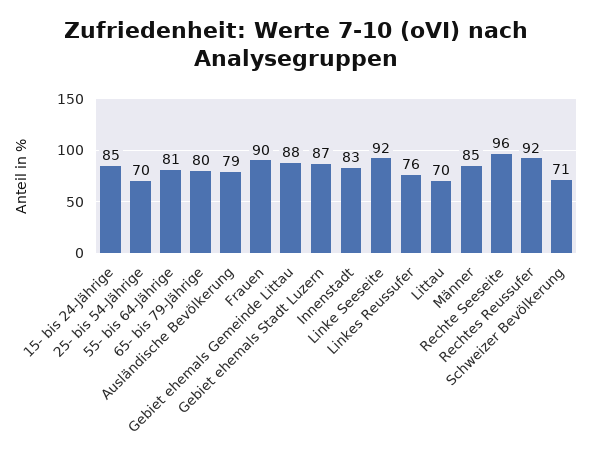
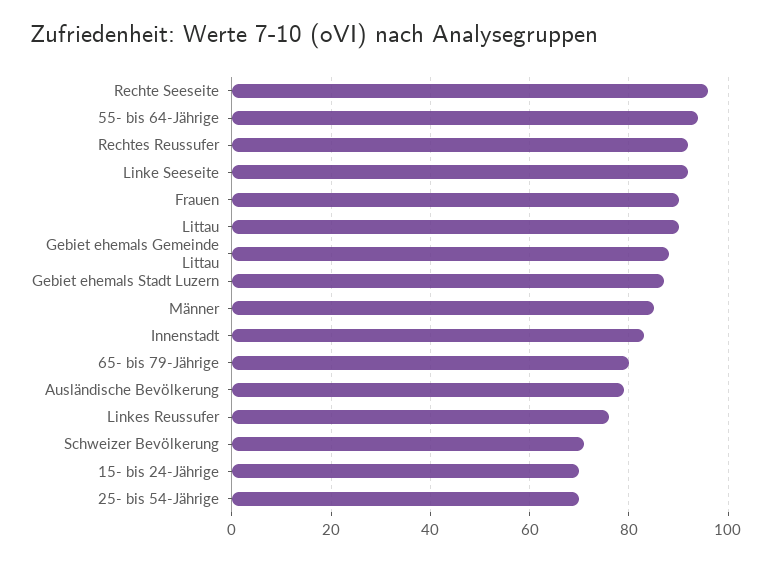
  {
-   "15- bis 24-Jährige": 85,
+   "15- bis 24-Jährige": 70,
    "25- bis 54-Jährige": 70,
-   "55- bis 64-Jährige": 81,
+   "55- bis 64-Jährige": 95,
    "65- bis 79-Jährige": 80,
    "Ausländische Bevölkerung": 79,
    "Frauen": 90,
    "Gebiet ehemals Gemeinde Littau": 88,
    "Gebiet ehemals Stadt Luzern": 87,
    "Innenstadt": 83,
    "Linke Seeseite": 92,
    "Linkes Reussufer": 76,
-   "Littau": 70,
+   "Littau": 90,
    "Männer": 85,
    "Rechte Seeseite": 96,
    "Rechtes Reussufer": 92,
    "Schweizer Bevölkerung": 71
  }

